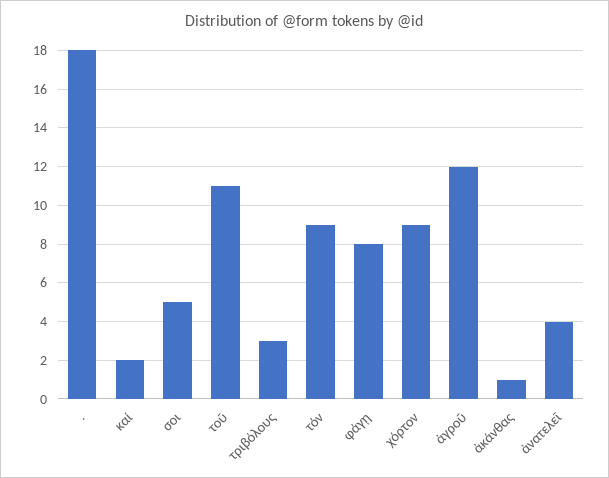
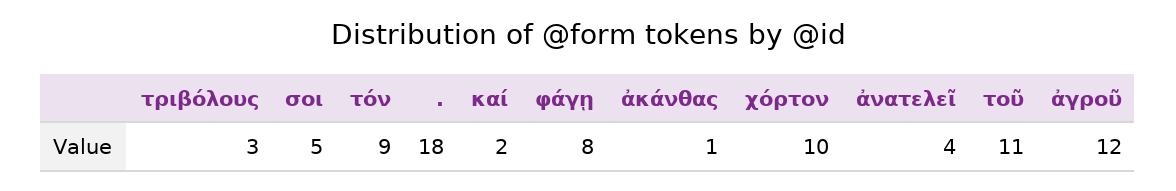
  {
    ".": 18,
    "καί": 2,
    "σοι": 5,
    "τοῦ": 11,
    "τριβόλους": 3,
    "τόν": 9,
    "φάγῃ": 8,
-   "χόρτον": 9,
+   "χόρτον": 10,
    "ἀγροῦ": 12,
    "ἀκάνθας": 1,
    "ἀνατελεῖ": 4
  }

